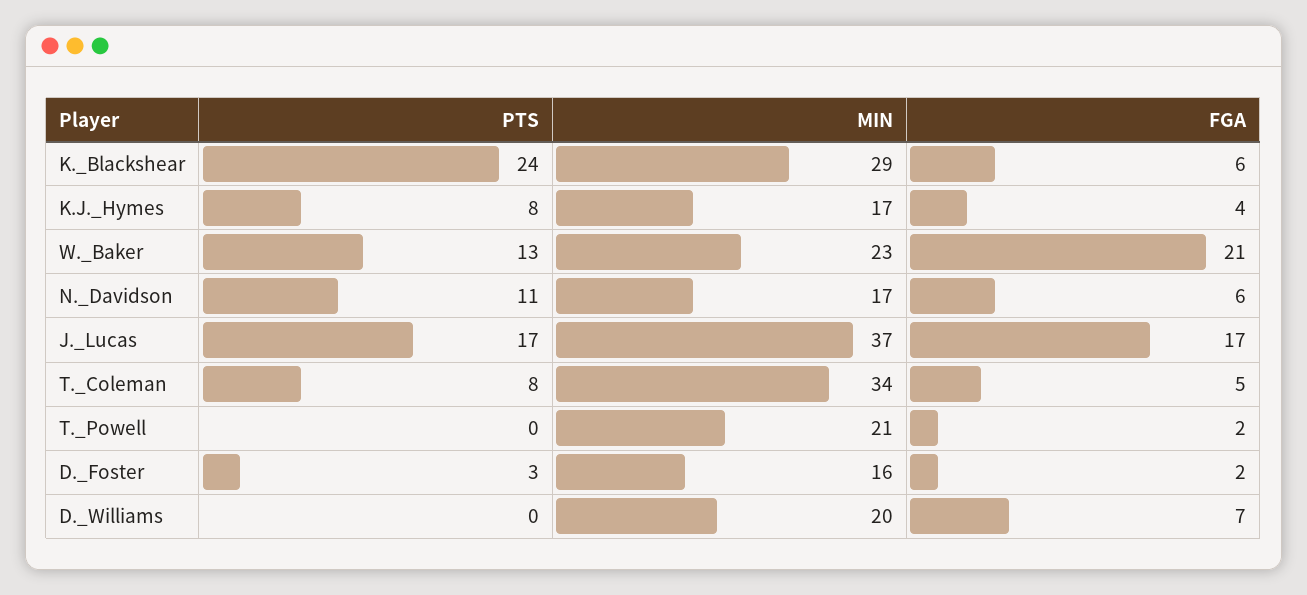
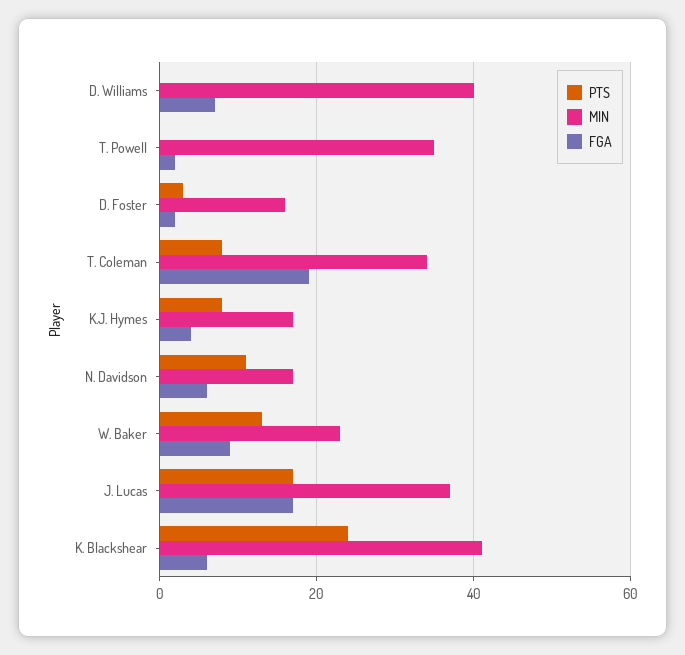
  {
    "PTS": {
      "K._Blackshear": 24,
      "K.J._Hymes": 8,
      "W._Baker": 13,
      "N._Davidson": 11,
      "J._Lucas": 17,
      "T._Coleman": 8,
      "T._Powell": 0,
      "D._Foster": 3,
      "D._Williams": 0
    },
    "MIN": {
-     "K._Blackshear": 29,
+     "K._Blackshear": 40,
      "K.J._Hymes": 17,
      "W._Baker": 23,
      "N._Davidson": 17,
      "J._Lucas": 37,
      "T._Coleman": 34,
-     "T._Powell": 21,
+     "T._Powell": 35,
      "D._Foster": 16,
-     "D._Williams": 20
+     "D._Williams": 40
    },
    "FGA": {
      "K._Blackshear": 6,
      "K.J._Hymes": 4,
-     "W._Baker": 21,
+     "W._Baker": 10,
      "N._Davidson": 6,
      "J._Lucas": 17,
-     "T._Coleman": 5,
+     "T._Coleman": 20,
      "T._Powell": 2,
      "D._Foster": 2,
      "D._Williams": 7
    }
  }

